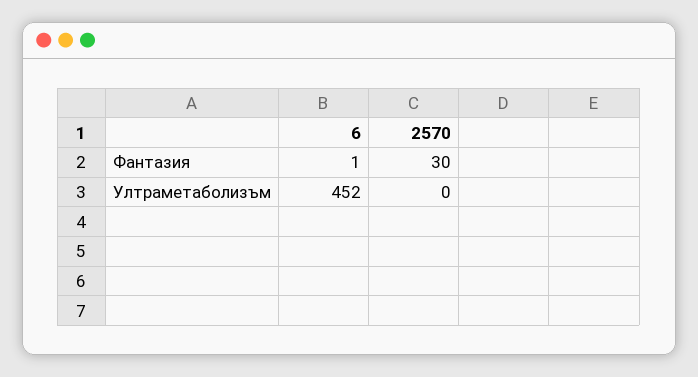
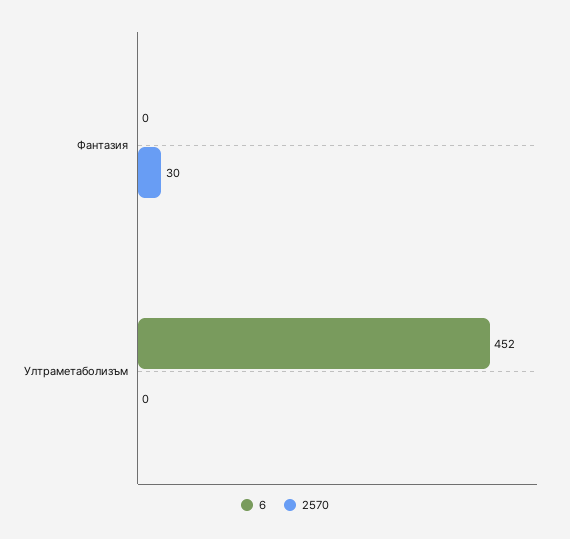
  {
    "6": {
-     "Фантазия": 1,
+     "Фантазия": 0,
      "Ултраметаболизъм": 452
    },
    "2570": {
      "Фантазия": 30,
      "Ултраметаболизъм": 0
    }
  }

